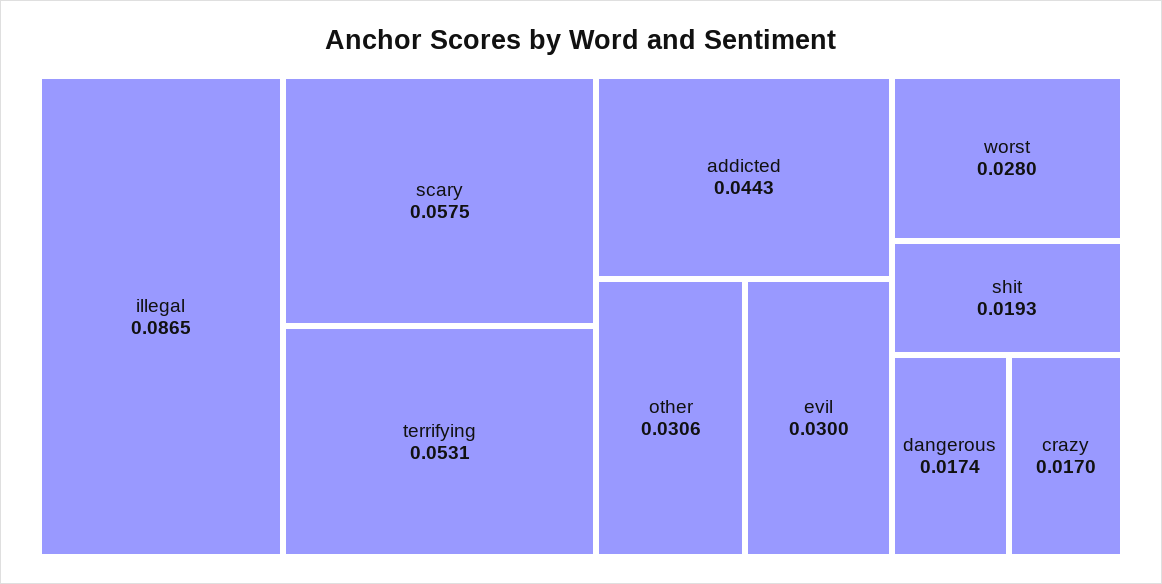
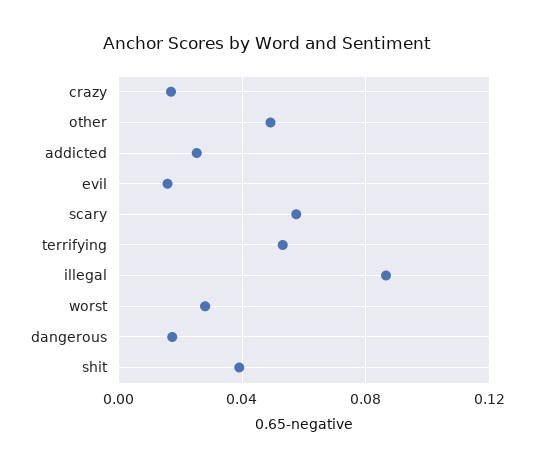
  {
    "illegal": 0.0865,
    "scary": 0.0575,
    "terrifying": 0.0531,
-   "addicted": 0.0443,
+   "addicted": 0.025,
-   "other": 0.0306,
+   "other": 0.05,
-   "evil": 0.03,
+   "evil": 0.015,
    "worst": 0.028,
-   "shit": 0.0193,
+   "shit": 0.04,
    "dangerous": 0.0174,
    "crazy": 0.017
  }

